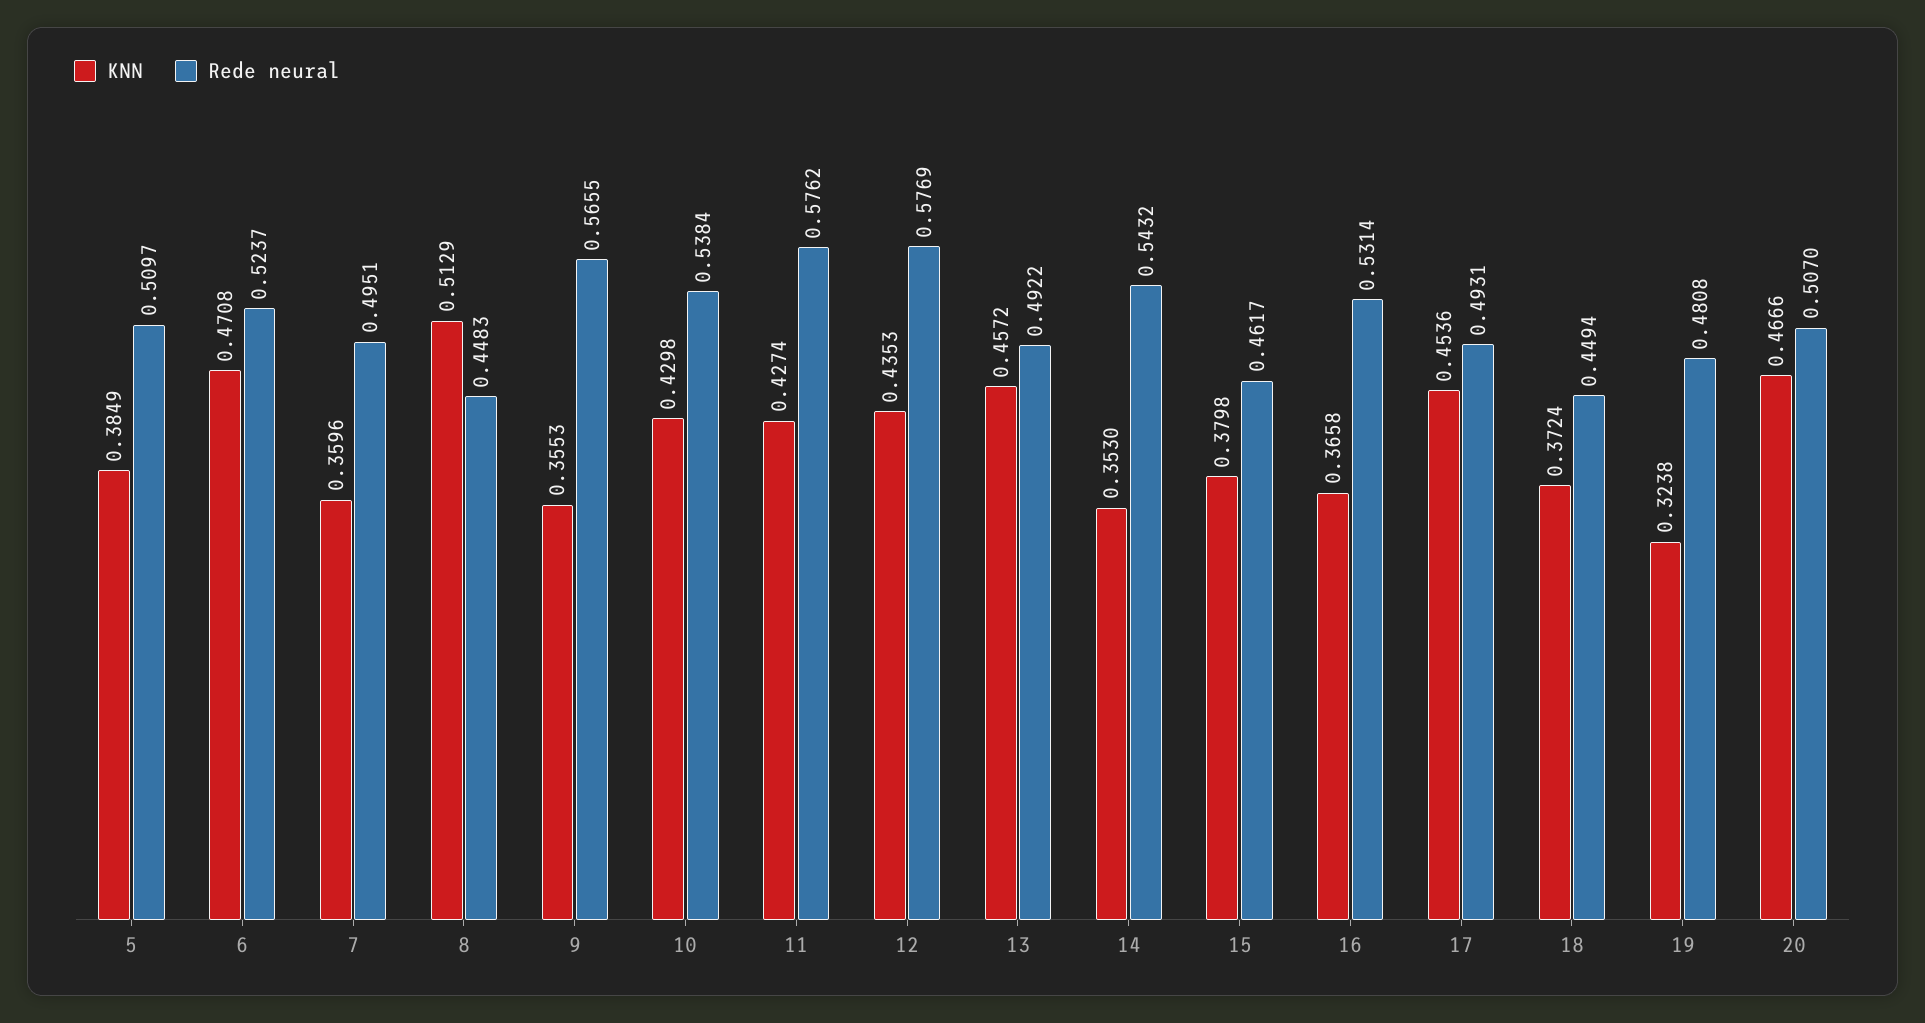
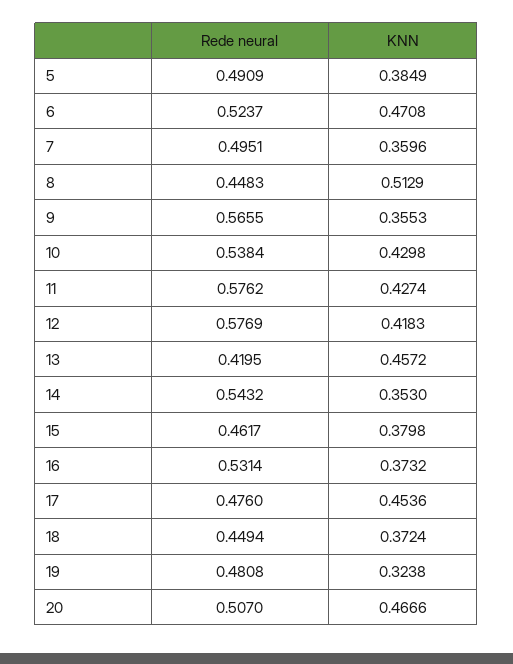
  {
    "KNN": {
      "5": 0.3849,
      "6": 0.4708,
      "7": 0.3596,
      "8": 0.5129,
      "9": 0.3553,
      "10": 0.4298,
      "11": 0.4274,
-     "12": 0.4353,
+     "12": 0.4183,
      "13": 0.4572,
      "14": 0.353,
      "15": 0.3798,
-     "16": 0.3658,
+     "16": 0.3732,
      "17": 0.4536,
      "18": 0.3724,
      "19": 0.3238,
      "20": 0.4666
    },
    "Rede neural": {
-     "5": 0.5097,
+     "5": 0.4909,
      "6": 0.5237,
      "7": 0.4951,
      "8": 0.4483,
      "9": 0.5655,
      "10": 0.5384,
      "11": 0.5762,
      "12": 0.5769,
-     "13": 0.4922,
+     "13": 0.4195,
      "14": 0.5432,
      "15": 0.4617,
      "16": 0.5314,
-     "17": 0.4931,
+     "17": 0.476,
      "18": 0.4494,
      "19": 0.4808,
      "20": 0.507
    }
  }

